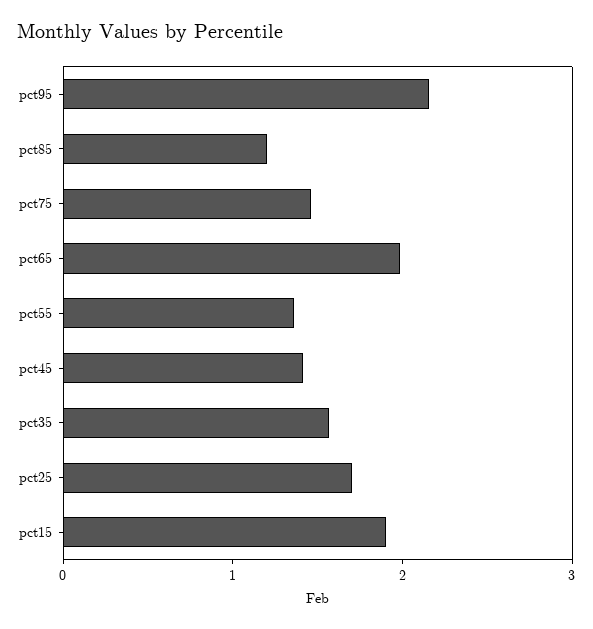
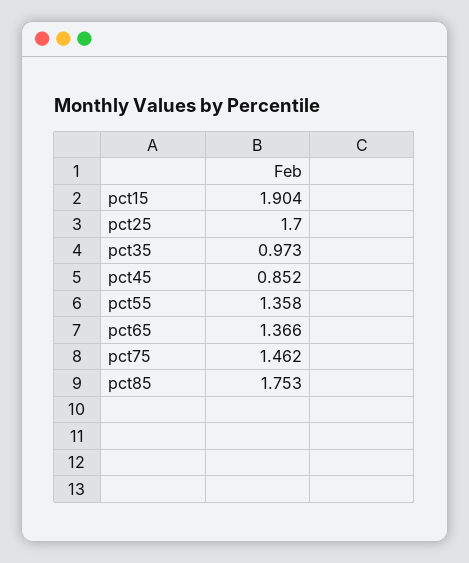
  {
-   "pct95": 2.2,
-   "pct85": 1.2,
+   "pct85": 1.753,
    "pct75": 1.462,
-   "pct65": 2,
+   "pct65": 1.366,
    "pct55": 1.358,
-   "pct45": 1.4,
+   "pct45": 0.852,
-   "pct35": 1.6,
+   "pct35": 0.973,
    "pct25": 1.7,
    "pct15": 1.904
  }

